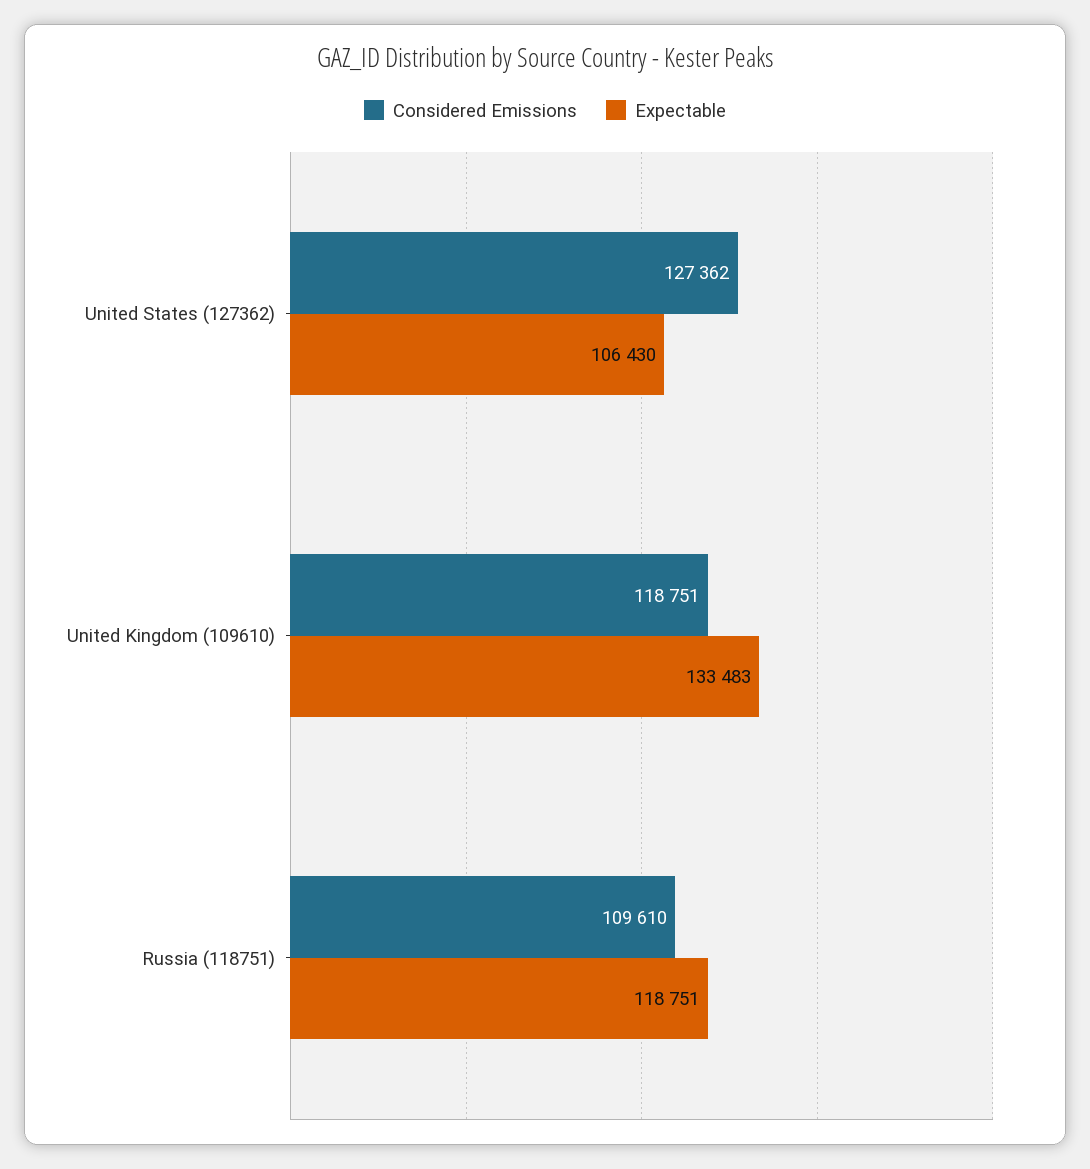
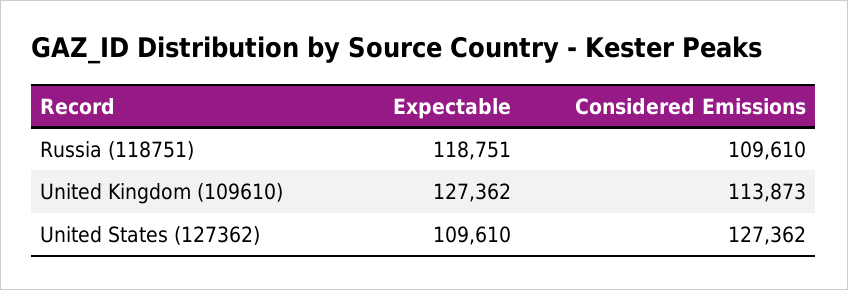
  {
    "Considered Emissions": {
      "United States (127362)": 127362,
-     "United Kingdom (109610)": 118751,
+     "United Kingdom (109610)": 113873,
      "Russia (118751)": 109610
    },
    "Expectable": {
-     "United States (127362)": 106430,
+     "United States (127362)": 109610,
-     "United Kingdom (109610)": 133483,
+     "United Kingdom (109610)": 127362,
      "Russia (118751)": 118751
    }
  }

